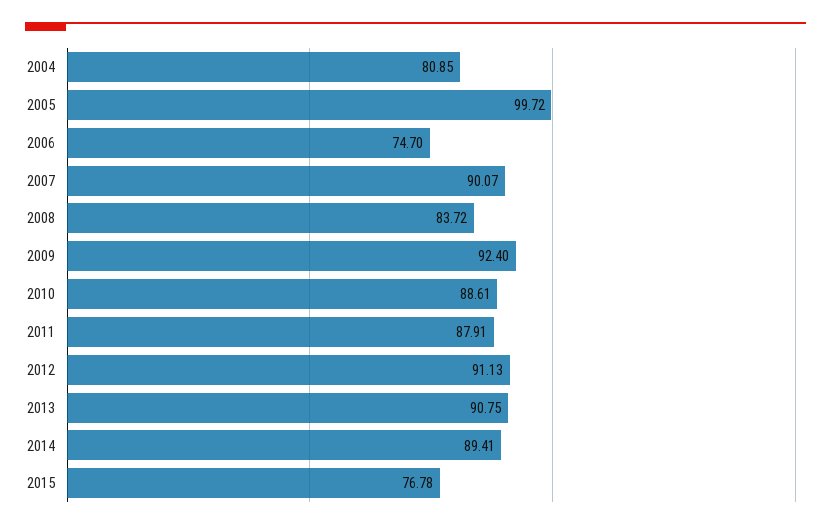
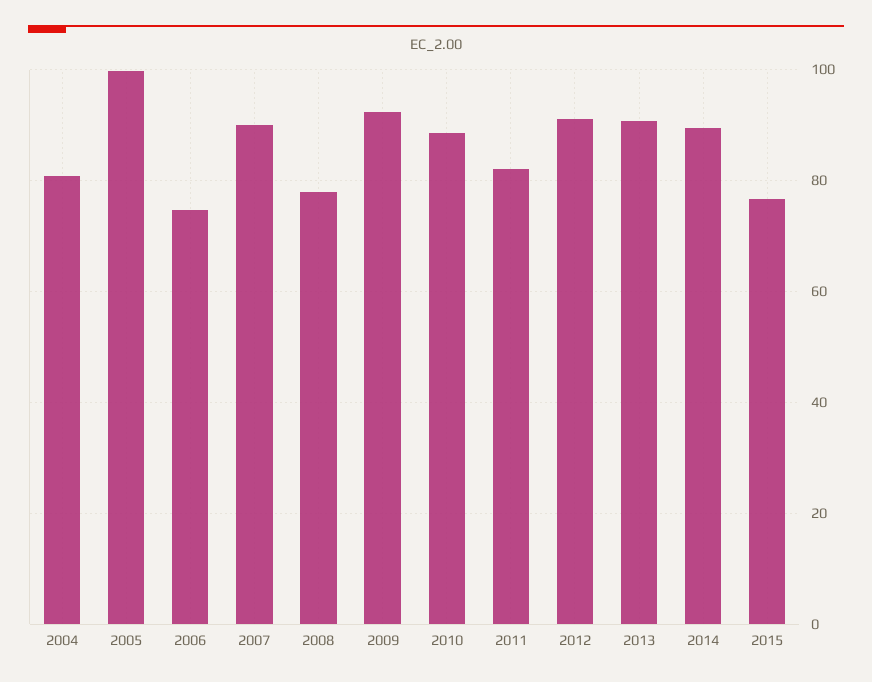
  {
    "2004": 80.85,
    "2005": 99.72,
    "2006": 74.7,
    "2007": 90.07,
-   "2008": 83.72,
+   "2008": 78,
    "2009": 92.4,
    "2010": 88.61,
-   "2011": 87.91,
+   "2011": 82,
    "2012": 91.13,
    "2013": 90.75,
    "2014": 89.41,
    "2015": 76.78
  }

